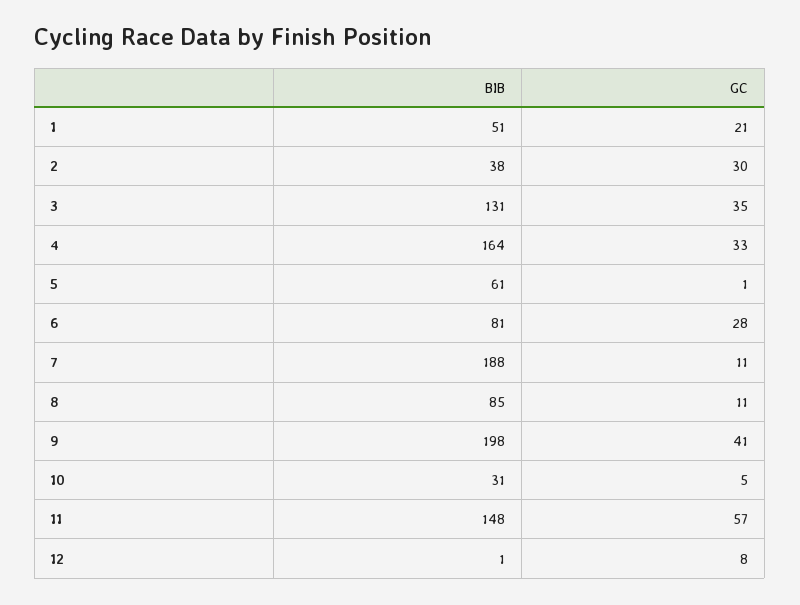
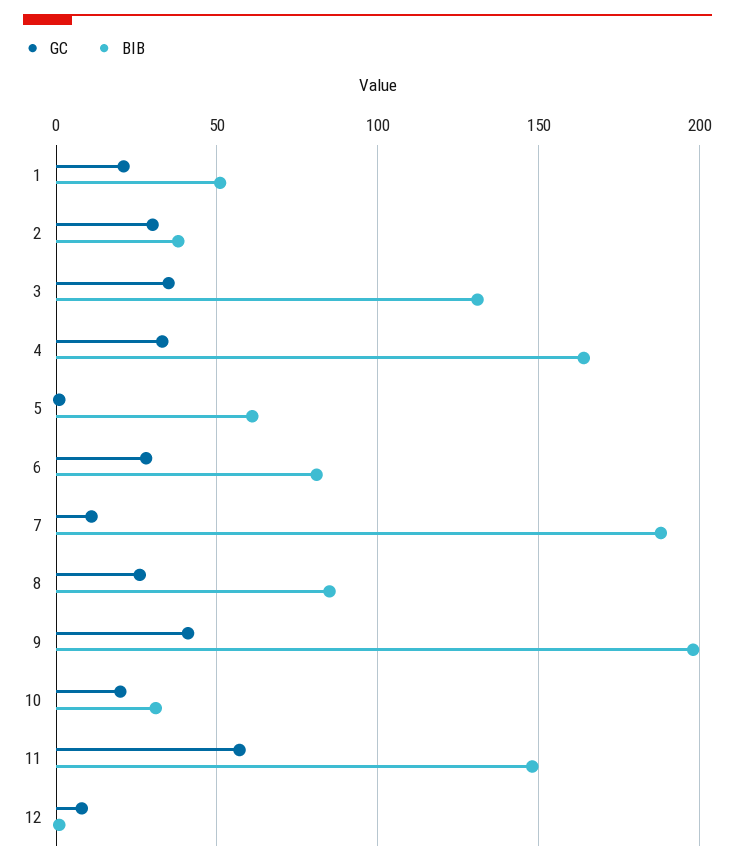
  {
    "BIB": {
      "1": 51,
      "2": 38,
      "3": 131,
      "4": 164,
      "5": 61,
      "6": 81,
      "7": 188,
      "8": 85,
      "9": 198,
      "10": 31,
      "11": 148,
      "12": 1
    },
    "GC": {
      "1": 21,
      "2": 30,
      "3": 35,
      "4": 33,
      "5": 1,
      "6": 28,
      "7": 11,
-     "8": 11,
+     "8": 25,
      "9": 41,
-     "10": 5,
+     "10": 20,
      "11": 57,
      "12": 8
    }
  }

